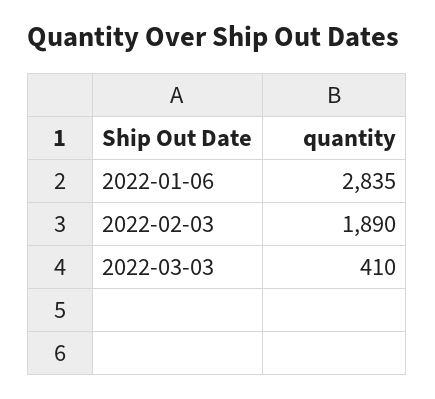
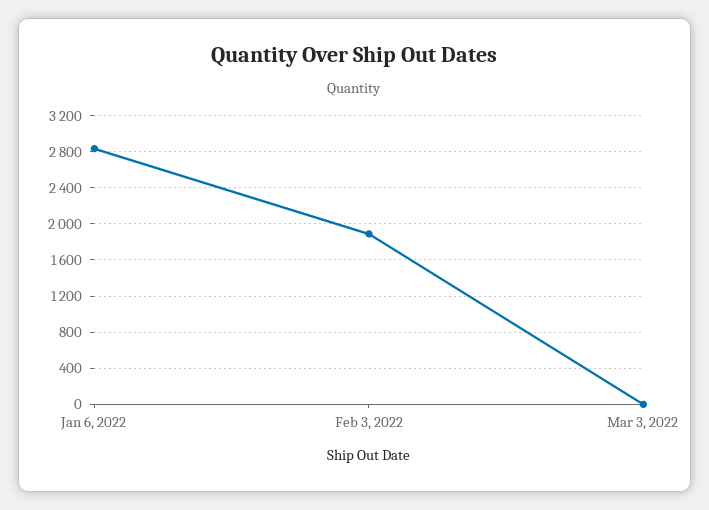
  {
    "2022-01-06": 2835,
    "2022-02-03": 1890,
-   "2022-03-03": 410
+   "2022-03-03": 0
  }

